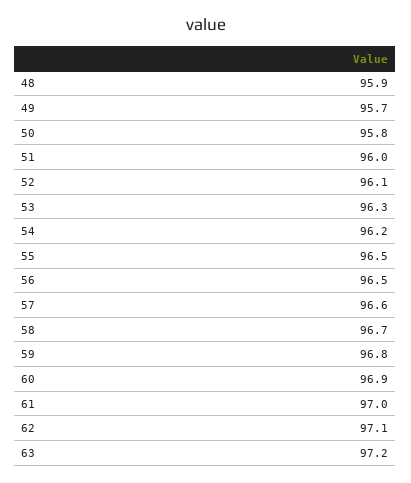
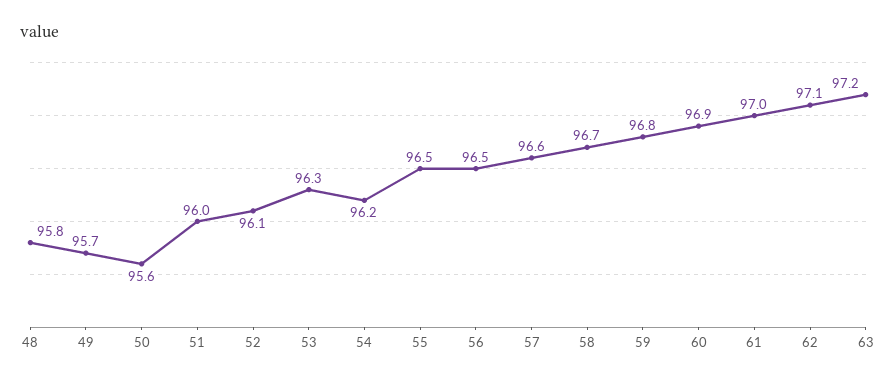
  {
-   "48": 95.9,
+   "48": 95.8,
    "49": 95.7,
-   "50": 95.8,
+   "50": 95.6,
    "51": 96,
    "52": 96.1,
    "53": 96.3,
    "54": 96.2,
    "55": 96.5,
    "56": 96.5,
    "57": 96.6,
    "58": 96.7,
    "59": 96.8,
    "60": 96.9,
    "61": 97,
    "62": 97.1,
    "63": 97.2
  }

